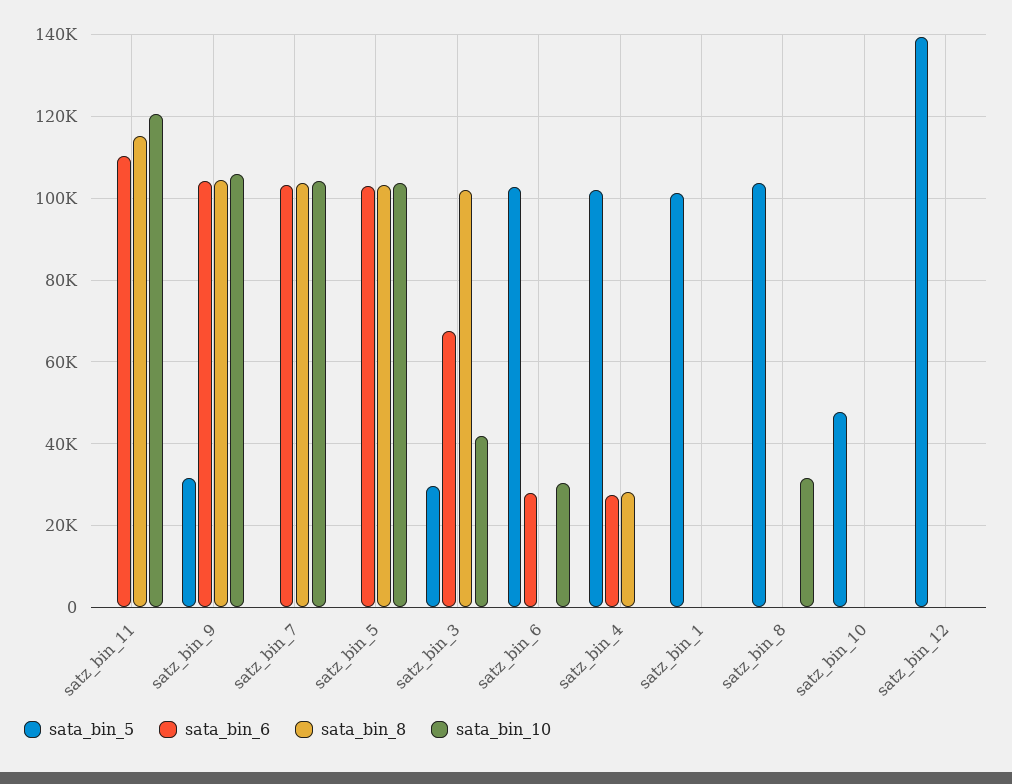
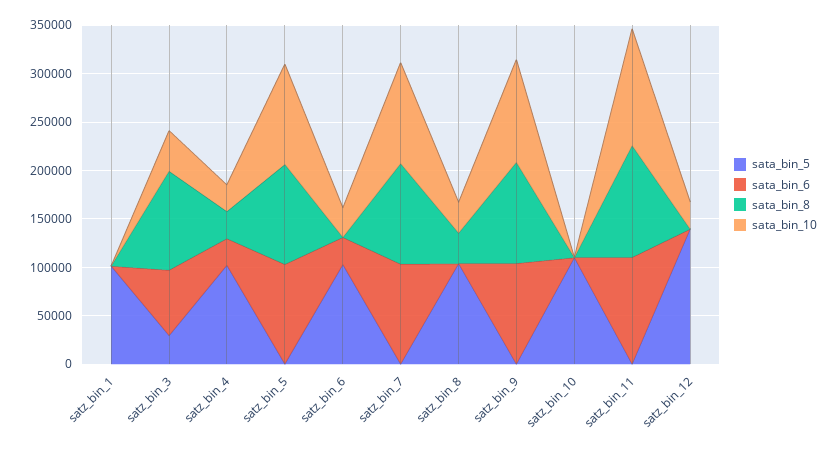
  {
    "sata_bin_5": {
      "satz_bin_11": 0,
-     "satz_bin_9": 32000,
+     "satz_bin_9": 0,
      "satz_bin_7": 0,
      "satz_bin_5": 0,
      "satz_bin_3": 30000,
      "satz_bin_6": 102000,
      "satz_bin_4": 102000,
      "satz_bin_1": 102000,
      "satz_bin_8": 104000,
-     "satz_bin_10": 48000,
+     "satz_bin_10": 110000,
      "satz_bin_12": 140000
    },
    "sata_bin_6": {
      "satz_bin_11": 110000,
      "satz_bin_9": 104000,
      "satz_bin_7": 104000,
      "satz_bin_5": 102000,
      "satz_bin_3": 68000,
      "satz_bin_6": 28000,
      "satz_bin_4": 28000,
      "satz_bin_1": 0,
      "satz_bin_8": 0,
      "satz_bin_10": 0,
      "satz_bin_12": 0
    },
    "sata_bin_8": {
      "satz_bin_11": 116000,
      "satz_bin_9": 104000,
      "satz_bin_7": 104000,
      "satz_bin_5": 104000,
      "satz_bin_3": 102000,
      "satz_bin_6": 0,
      "satz_bin_4": 28000,
      "satz_bin_1": 0,
-     "satz_bin_8": 0,
+     "satz_bin_8": 30000,
      "satz_bin_10": 0,
      "satz_bin_12": 0
    },
    "sata_bin_10": {
      "satz_bin_11": 120000,
      "satz_bin_9": 106000,
      "satz_bin_7": 104000,
      "satz_bin_5": 104000,
      "satz_bin_3": 42000,
      "satz_bin_6": 30000,
-     "satz_bin_4": 0,
+     "satz_bin_4": 30000,
      "satz_bin_1": 0,
      "satz_bin_8": 32000,
      "satz_bin_10": 0,
-     "satz_bin_12": 0
+     "satz_bin_12": 30000
    }
  }

